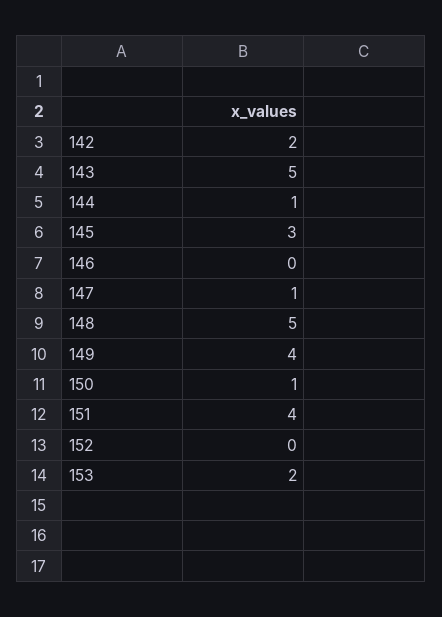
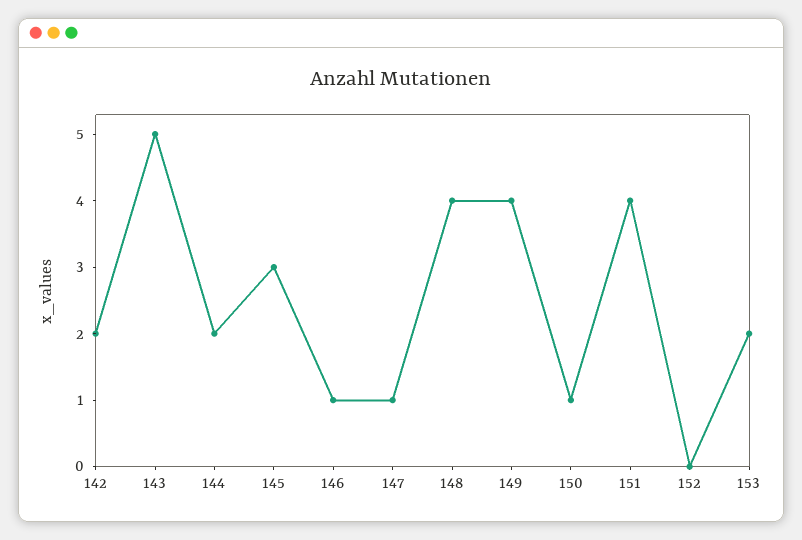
  {
    "142": 2,
    "143": 5,
-   "144": 1,
+   "144": 2,
    "145": 3,
-   "146": 0,
+   "146": 1,
    "147": 1,
-   "148": 5,
+   "148": 4,
    "149": 4,
    "150": 1,
    "151": 4,
    "152": 0,
    "153": 2
  }

